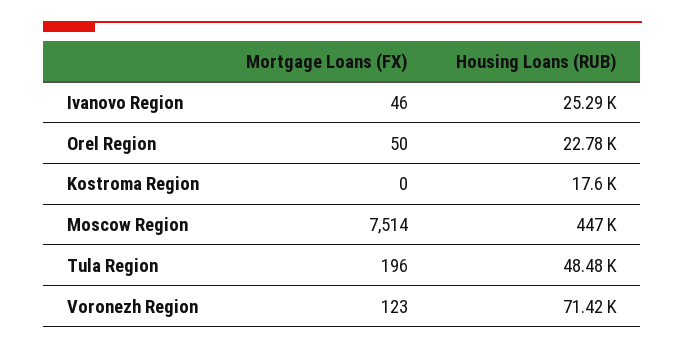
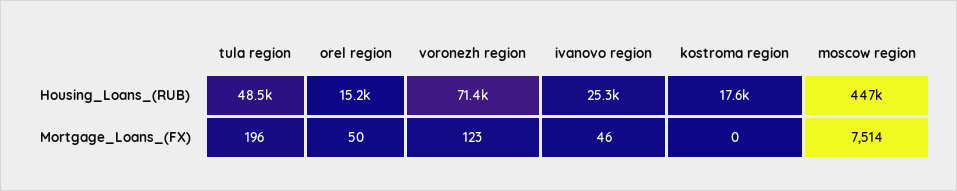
  {
    "Mortgage Loans (FX)": {
      "Ivanovo Region": 46,
      "Orel Region": 50,
      "Kostroma Region": 0,
      "Moscow Region": 7514,
      "Tula Region": 196,
      "Voronezh Region": 123
    },
    "Housing Loans (RUB)": {
      "Ivanovo Region": 25290,
-     "Orel Region": 22780,
+     "Orel Region": 15200,
      "Kostroma Region": 17600,
      "Moscow Region": 447000,
      "Tula Region": 48480,
      "Voronezh Region": 71420
    }
  }

